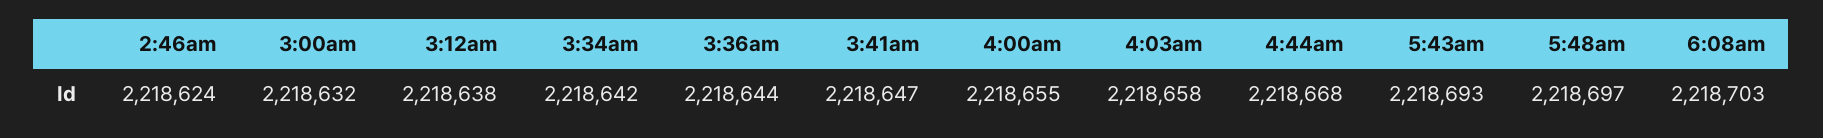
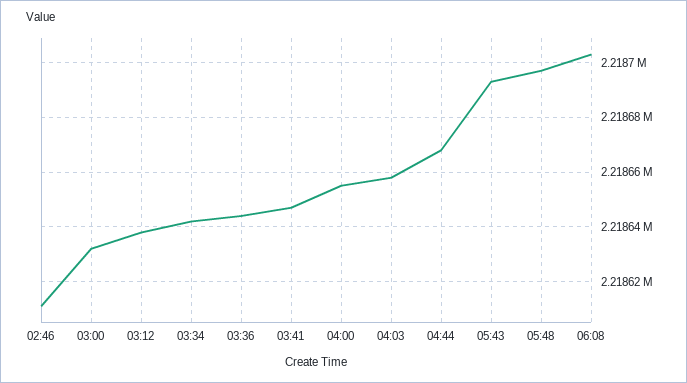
  {
-   "2:46am": 2218624,
+   "2:46am": 2218610,
    "3:00am": 2218632,
    "3:12am": 2218638,
    "3:34am": 2218642,
    "3:36am": 2218644,
    "3:41am": 2218647,
    "4:00am": 2218655,
    "4:03am": 2218658,
    "4:44am": 2218668,
    "5:43am": 2218693,
    "5:48am": 2218697,
    "6:08am": 2218703
  }

